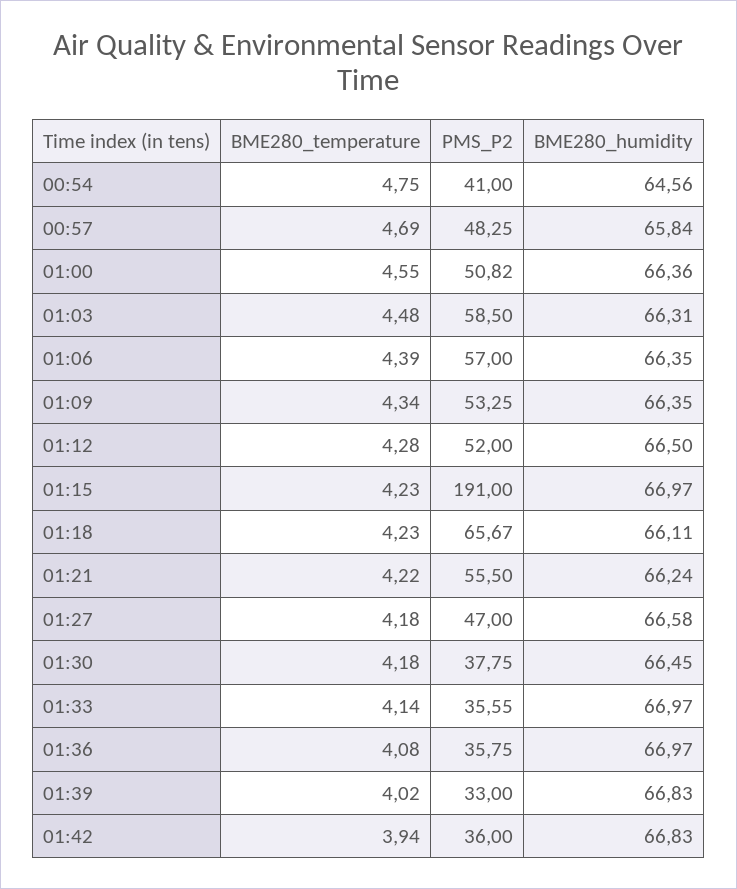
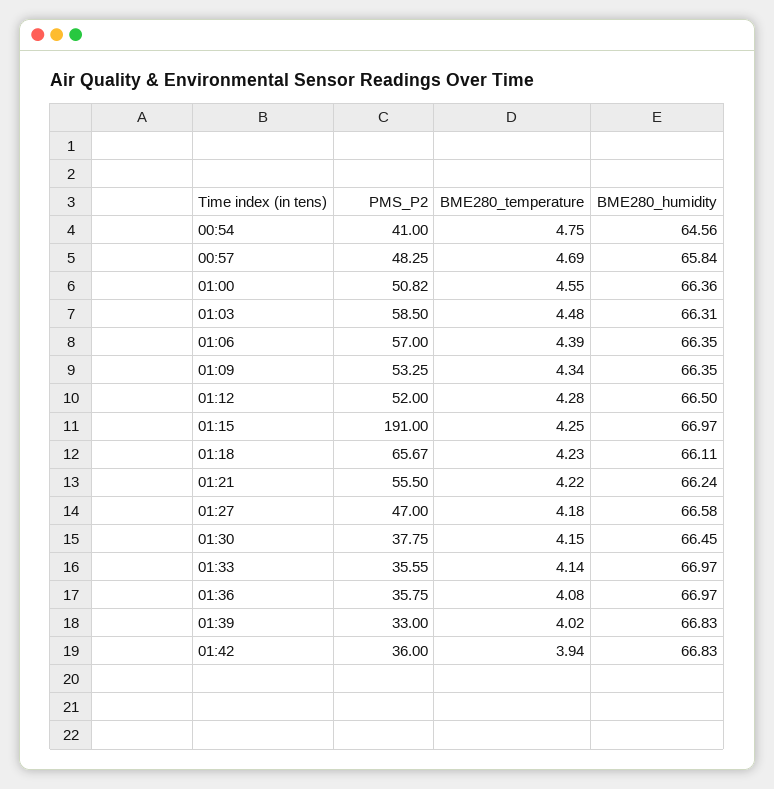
  {
    "BME280_temperature": {
      "00:54": 4.75,
      "00:57": 4.69,
      "01:00": 4.55,
      "01:03": 4.48,
      "01:06": 4.39,
      "01:09": 4.34,
      "01:12": 4.28,
-     "01:15": 4.23,
+     "01:15": 4.25,
      "01:18": 4.23,
      "01:21": 4.22,
      "01:27": 4.18,
-     "01:30": 4.18,
+     "01:30": 4.15,
      "01:33": 4.14,
      "01:36": 4.08,
      "01:39": 4.02,
      "01:42": 3.94
    },
    "PMS_P2": {
      "00:54": 41,
      "00:57": 48.25,
      "01:00": 50.82,
      "01:03": 58.5,
      "01:06": 57,
      "01:09": 53.25,
      "01:12": 52,
      "01:15": 191,
      "01:18": 65.67,
      "01:21": 55.5,
      "01:27": 47,
      "01:30": 37.75,
      "01:33": 35.55,
      "01:36": 35.75,
      "01:39": 33,
      "01:42": 36
    },
    "BME280_humidity": {
      "00:54": 64.56,
      "00:57": 65.84,
      "01:00": 66.36,
      "01:03": 66.31,
      "01:06": 66.35,
      "01:09": 66.35,
      "01:12": 66.5,
      "01:15": 66.97,
      "01:18": 66.11,
      "01:21": 66.24,
      "01:27": 66.58,
      "01:30": 66.45,
      "01:33": 66.97,
      "01:36": 66.97,
      "01:39": 66.83,
      "01:42": 66.83
    }
  }

